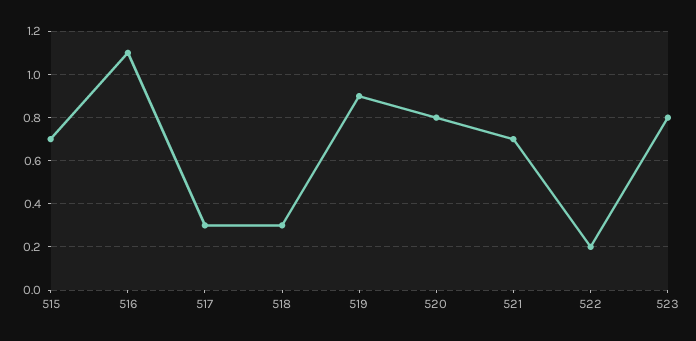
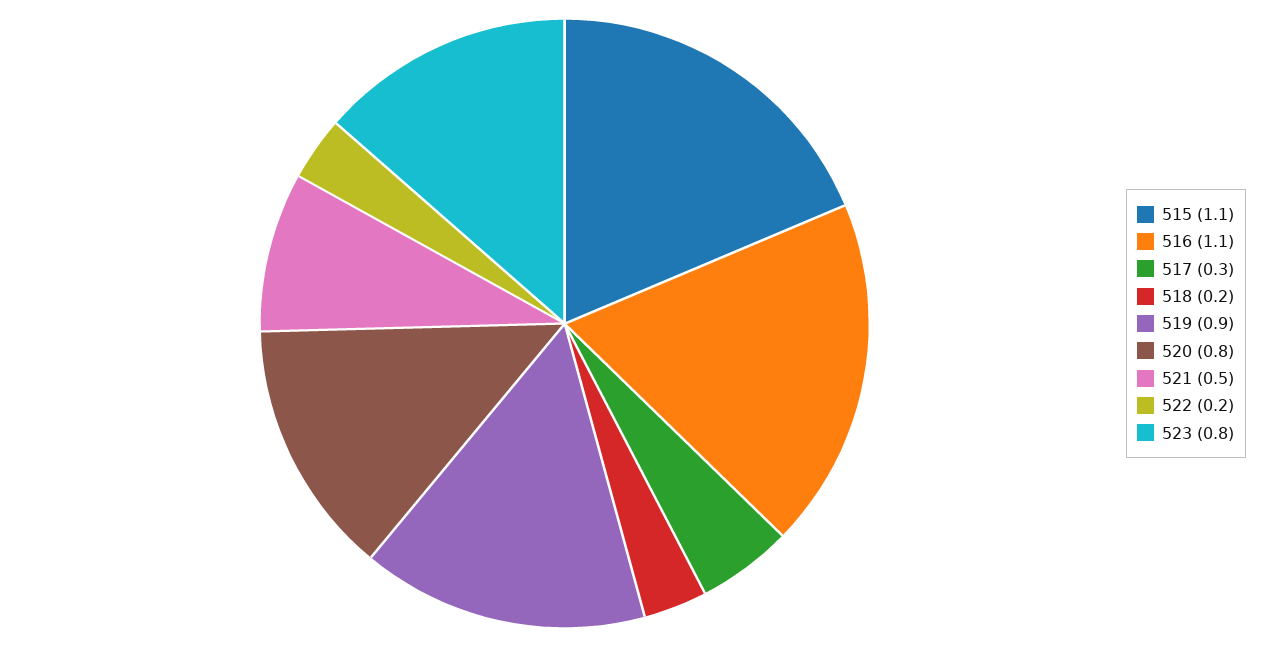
  {
-   "515": 0.7,
+   "515": 1.1,
    "516": 1.1,
    "517": 0.3,
-   "518": 0.3,
+   "518": 0.2,
    "519": 0.9,
    "520": 0.8,
-   "521": 0.7,
+   "521": 0.5,
    "522": 0.2,
    "523": 0.8
  }

